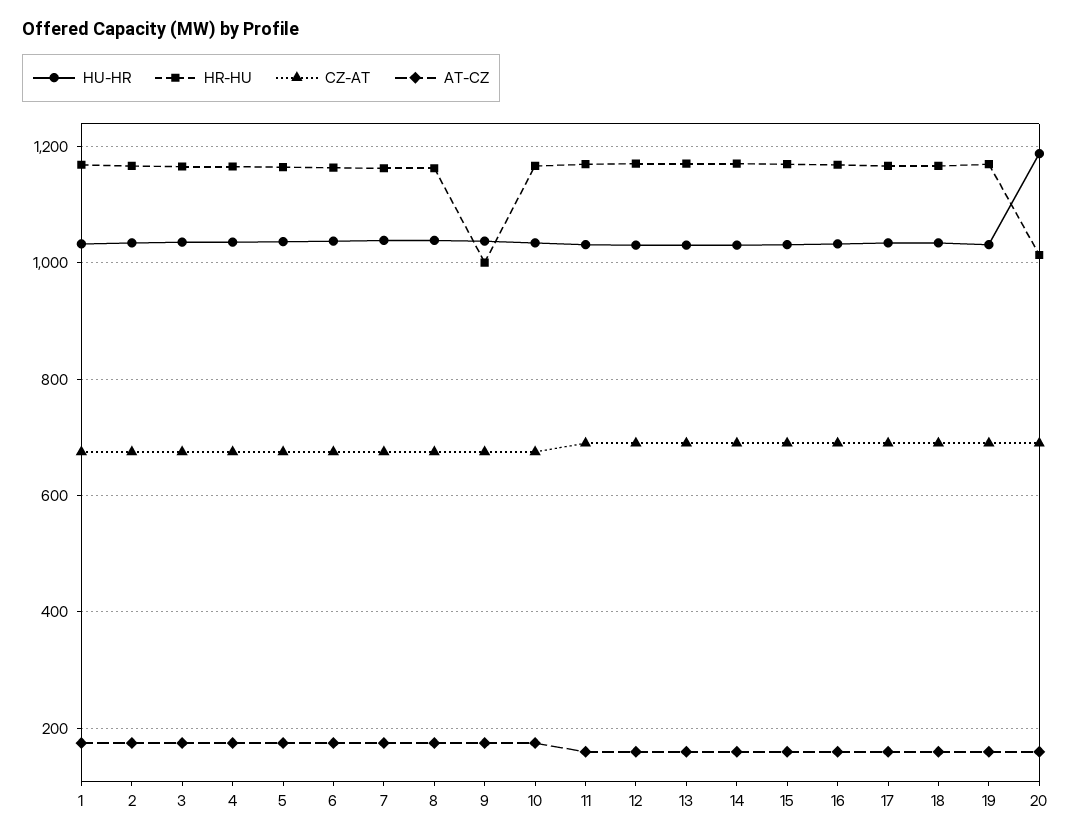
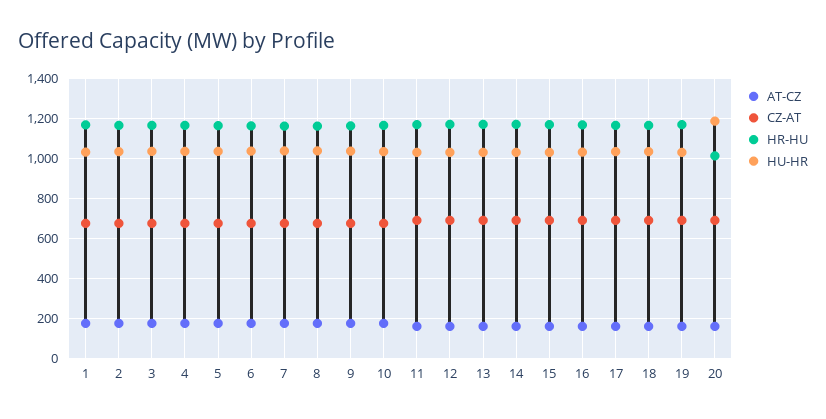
  {
    "HU-HR": {
      "1": 1040,
      "2": 1040,
      "3": 1040,
      "4": 1040,
      "5": 1040,
      "6": 1040,
      "7": 1040,
      "8": 1040,
      "9": 1040,
      "10": 1040,
      "11": 1040,
      "12": 1040,
      "13": 1040,
      "14": 1040,
      "15": 1040,
      "16": 1040,
      "17": 1040,
      "18": 1040,
      "19": 1040,
      "20": 1180
    },
    "HR-HU": {
      "1": 1160,
      "2": 1160,
      "3": 1160,
      "4": 1160,
      "5": 1160,
      "6": 1160,
      "7": 1160,
      "8": 1160,
-     "9": 1000,
+     "9": 1150,
      "10": 1160,
      "11": 1160,
      "12": 1180,
      "13": 1180,
      "14": 1180,
      "15": 1160,
      "16": 1160,
      "17": 1160,
      "18": 1160,
      "19": 1160,
      "20": 1020
    },
    "CZ-AT": {
      "1": 680,
      "2": 680,
      "3": 680,
      "4": 680,
      "5": 680,
      "6": 680,
      "7": 680,
      "8": 680,
      "9": 680,
      "10": 680,
      "11": 700,
      "12": 700,
      "13": 700,
      "14": 700,
      "15": 700,
      "16": 700,
      "17": 700,
      "18": 700,
      "19": 700,
      "20": 700
    },
    "AT-CZ": {
      "1": 180,
      "2": 180,
      "3": 180,
      "4": 180,
      "5": 180,
      "6": 180,
      "7": 180,
      "8": 180,
      "9": 180,
      "10": 180,
      "11": 160,
      "12": 160,
      "13": 160,
      "14": 160,
      "15": 160,
      "16": 160,
      "17": 160,
      "18": 160,
      "19": 160,
      "20": 160
    }
  }

